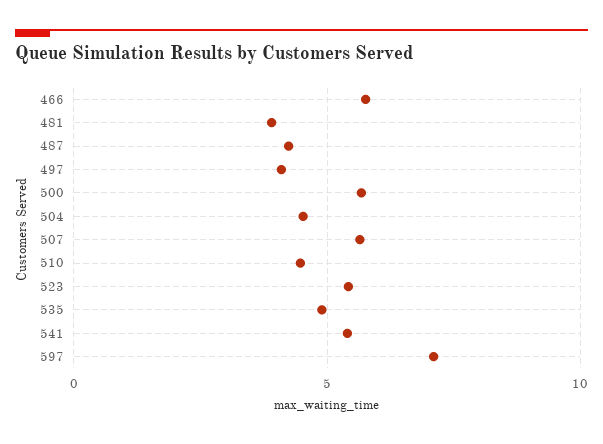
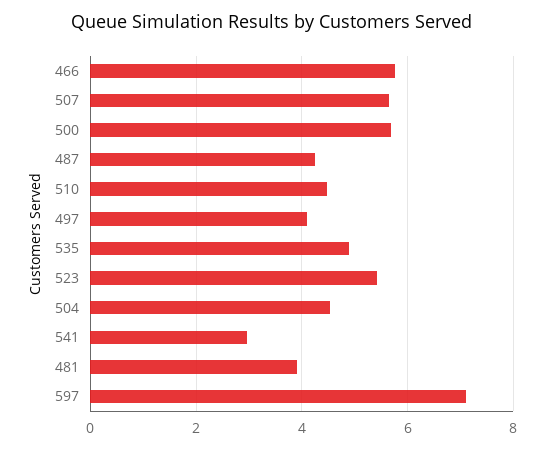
  {
    "466": 5.8,
    "481": 4,
    "487": 4.2,
    "497": 4.2,
    "500": 5.6,
    "504": 4.6,
    "507": 5.6,
    "510": 4.4,
    "523": 5.4,
    "535": 4.8,
-   "541": 5.5,
+   "541": 3,
    "597": 7.2
  }

